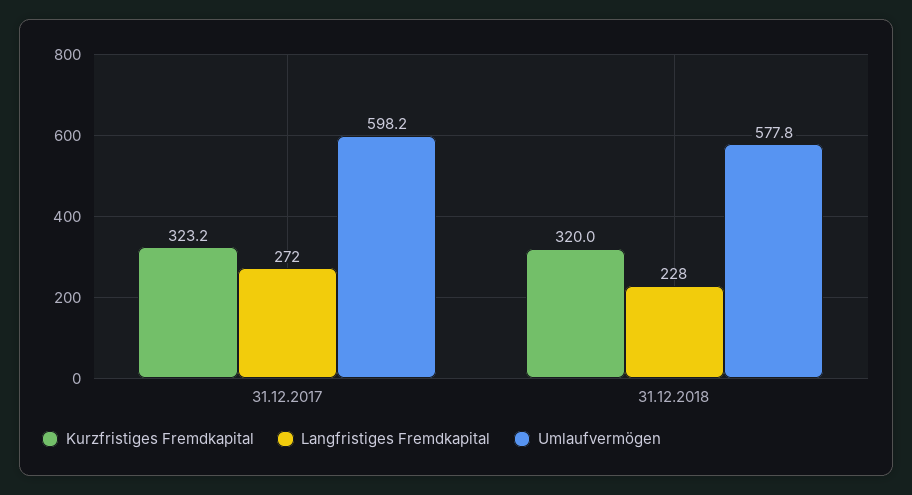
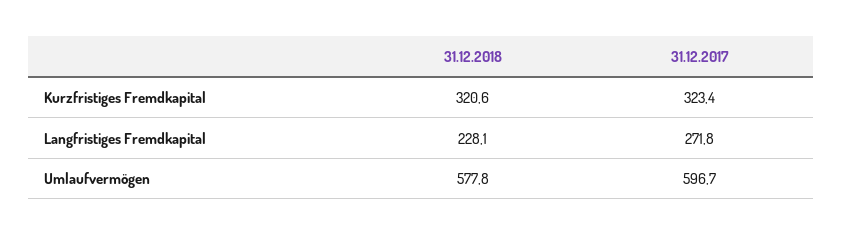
  {
    "Kurzfristiges Fremdkapital": {
-     "31.12.2017": 323.2,
+     "31.12.2017": 323.4,
-     "31.12.2018": 320
+     "31.12.2018": 320.6
    },
    "Langfristiges Fremdkapital": {
      "31.12.2017": 271.8,
      "31.12.2018": 228.1
    },
    "Umlaufvermögen": {
-     "31.12.2017": 598.2,
+     "31.12.2017": 596.7,
      "31.12.2018": 577.8
    }
  }

